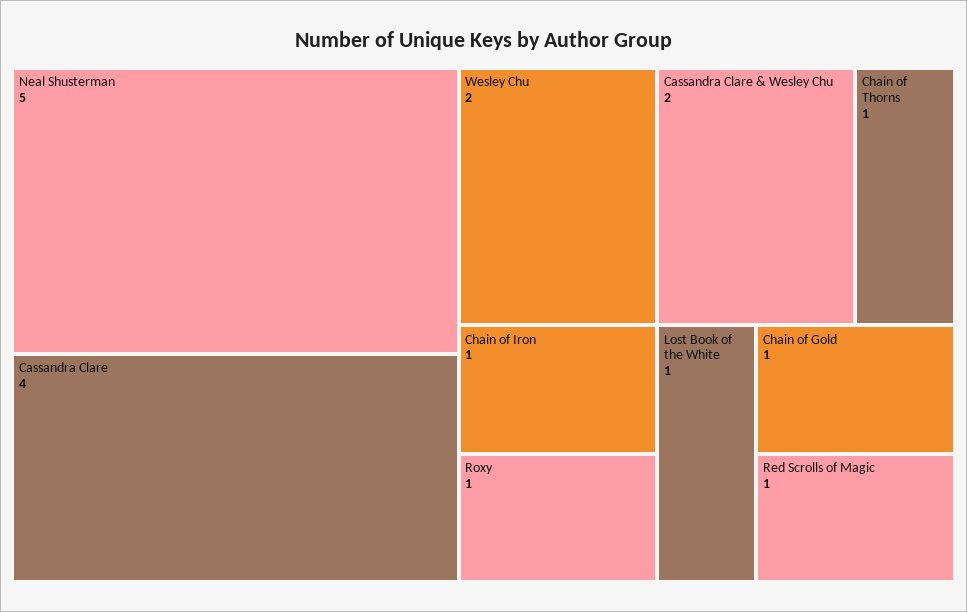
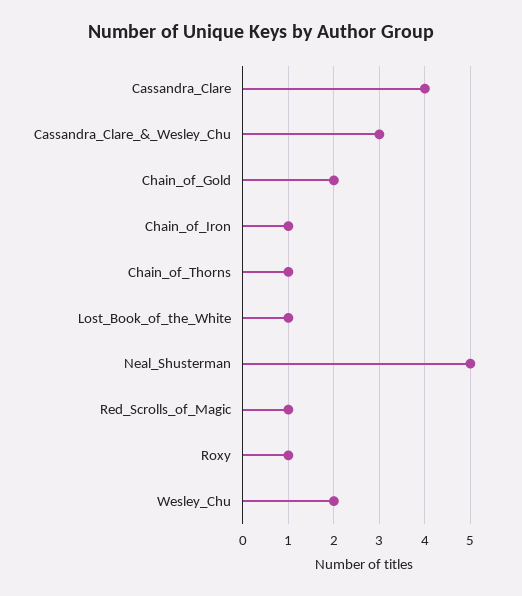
  {
    "Neal Shusterman": 5,
    "Cassandra Clare": 4,
    "Wesley Chu": 2,
-   "Cassandra Clare & Wesley Chu": 2,
+   "Cassandra Clare & Wesley Chu": 3,
    "Chain of Thorns": 1,
    "Chain of Iron": 1,
    "Roxy": 1,
    "Lost Book of the White": 1,
-   "Chain of Gold": 1,
+   "Chain of Gold": 2,
    "Red Scrolls of Magic": 1
  }

